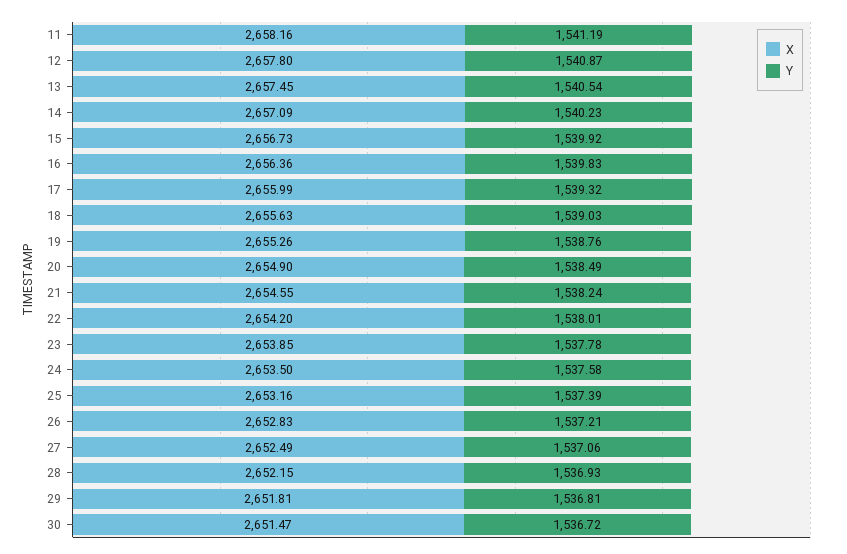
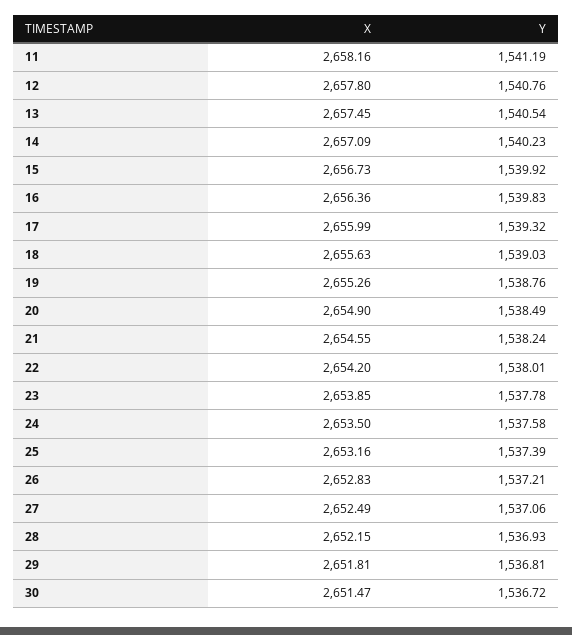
  {
    "X": {
      "11": 2658.16,
      "12": 2657.8,
      "13": 2657.45,
      "14": 2657.09,
      "15": 2656.73,
      "16": 2656.36,
      "17": 2655.99,
      "18": 2655.63,
      "19": 2655.26,
      "20": 2654.9,
      "21": 2654.55,
      "22": 2654.2,
      "23": 2653.85,
      "24": 2653.5,
      "25": 2653.16,
      "26": 2652.83,
      "27": 2652.49,
      "28": 2652.15,
      "29": 2651.81,
      "30": 2651.47
    },
    "Y": {
      "11": 1541.19,
-     "12": 1540.87,
+     "12": 1540.76,
      "13": 1540.54,
      "14": 1540.23,
      "15": 1539.92,
      "16": 1539.83,
      "17": 1539.32,
      "18": 1539.03,
      "19": 1538.76,
      "20": 1538.49,
      "21": 1538.24,
      "22": 1538.01,
      "23": 1537.78,
      "24": 1537.58,
      "25": 1537.39,
      "26": 1537.21,
      "27": 1537.06,
      "28": 1536.93,
      "29": 1536.81,
      "30": 1536.72
    }
  }

